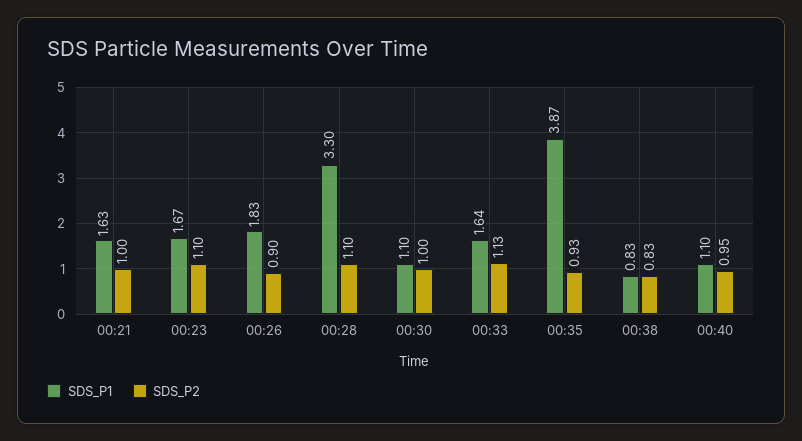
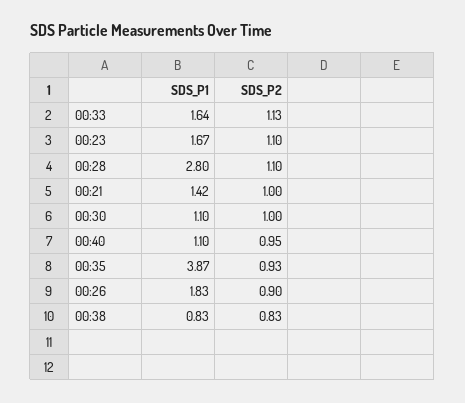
  {
    "SDS_P1": {
-     "00:21": 1.63,
+     "00:21": 1.42,
      "00:23": 1.67,
      "00:26": 1.83,
-     "00:28": 3.3,
+     "00:28": 2.8,
      "00:30": 1.1,
      "00:33": 1.64,
      "00:35": 3.87,
      "00:38": 0.83,
      "00:40": 1.1
    },
    "SDS_P2": {
      "00:21": 1,
      "00:23": 1.1,
      "00:26": 0.9,
      "00:28": 1.1,
      "00:30": 1,
      "00:33": 1.13,
      "00:35": 0.93,
      "00:38": 0.83,
      "00:40": 0.95
    }
  }

